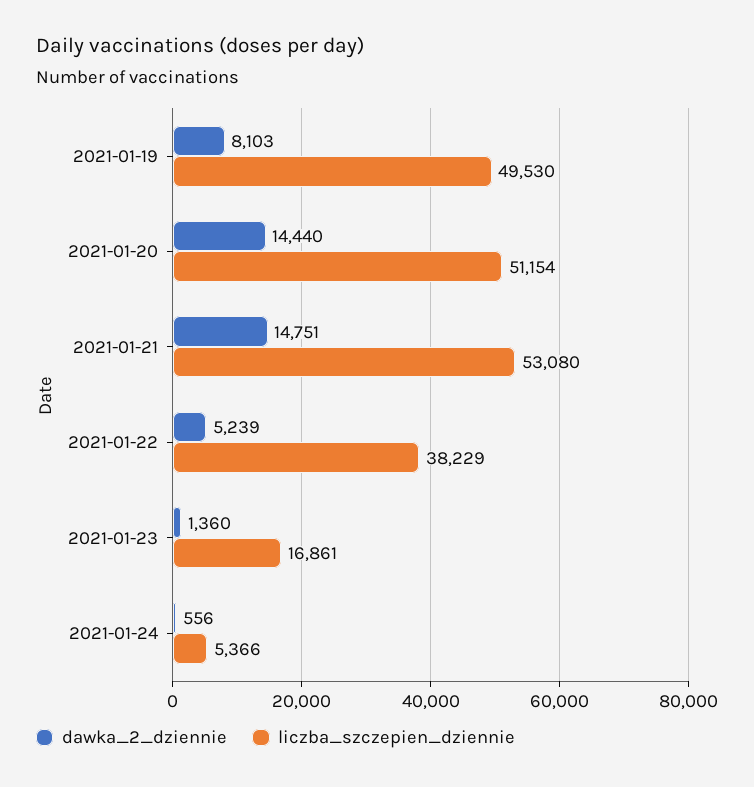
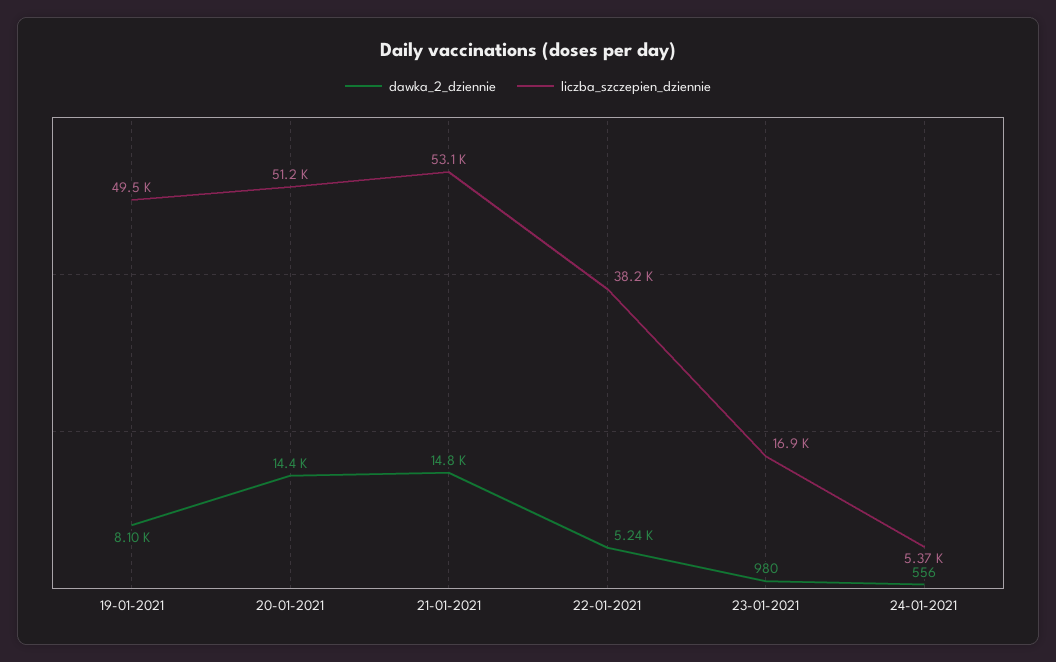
  {
    "dawka_2_dziennie": {
      "2021-01-19": 8103,
      "2021-01-20": 14440,
      "2021-01-21": 14751,
      "2021-01-22": 5239,
-     "2021-01-23": 1360,
+     "2021-01-23": 980,
      "2021-01-24": 556
    },
    "liczba_szczepien_dziennie": {
      "2021-01-19": 49530,
      "2021-01-20": 51154,
      "2021-01-21": 53080,
      "2021-01-22": 38229,
      "2021-01-23": 16861,
      "2021-01-24": 5366
    }
  }

